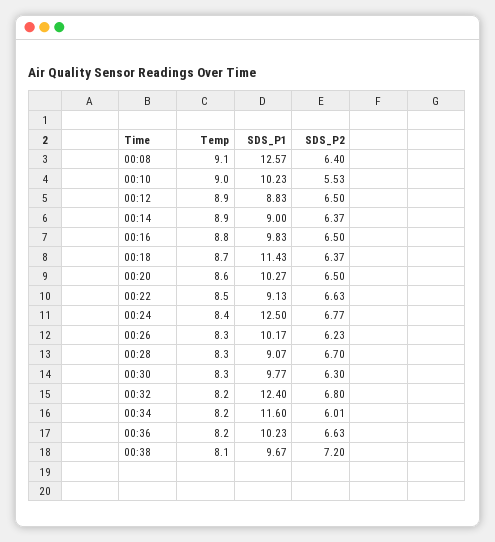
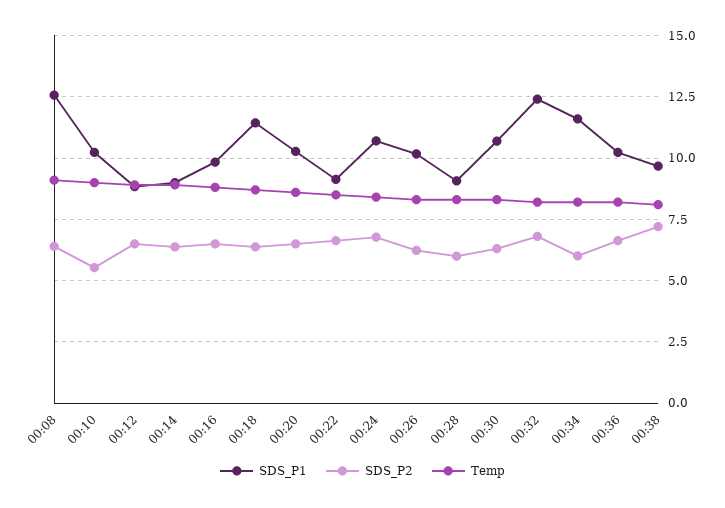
  {
    "Temp": {
      "00:08": 9.1,
      "00:10": 9,
      "00:12": 8.9,
      "00:14": 8.9,
      "00:16": 8.8,
      "00:18": 8.7,
      "00:20": 8.6,
      "00:22": 8.5,
      "00:24": 8.4,
      "00:26": 8.3,
      "00:28": 8.3,
      "00:30": 8.3,
      "00:32": 8.2,
      "00:34": 8.2,
      "00:36": 8.2,
      "00:38": 8.1
    },
    "SDS_P1": {
      "00:08": 12.57,
      "00:10": 10.23,
      "00:12": 8.83,
      "00:14": 9,
      "00:16": 9.83,
      "00:18": 11.43,
      "00:20": 10.27,
      "00:22": 9.13,
-     "00:24": 12.5,
+     "00:24": 10.75,
      "00:26": 10.17,
      "00:28": 9.07,
-     "00:30": 9.77,
+     "00:30": 10.75,
      "00:32": 12.4,
      "00:34": 11.6,
      "00:36": 10.23,
      "00:38": 9.67
    },
    "SDS_P2": {
      "00:08": 6.4,
      "00:10": 5.53,
      "00:12": 6.5,
      "00:14": 6.37,
      "00:16": 6.5,
      "00:18": 6.37,
      "00:20": 6.5,
      "00:22": 6.63,
      "00:24": 6.77,
      "00:26": 6.23,
-     "00:28": 6.7,
+     "00:28": 6,
      "00:30": 6.3,
      "00:32": 6.8,
      "00:34": 6.01,
      "00:36": 6.63,
      "00:38": 7.2
    }
  }

